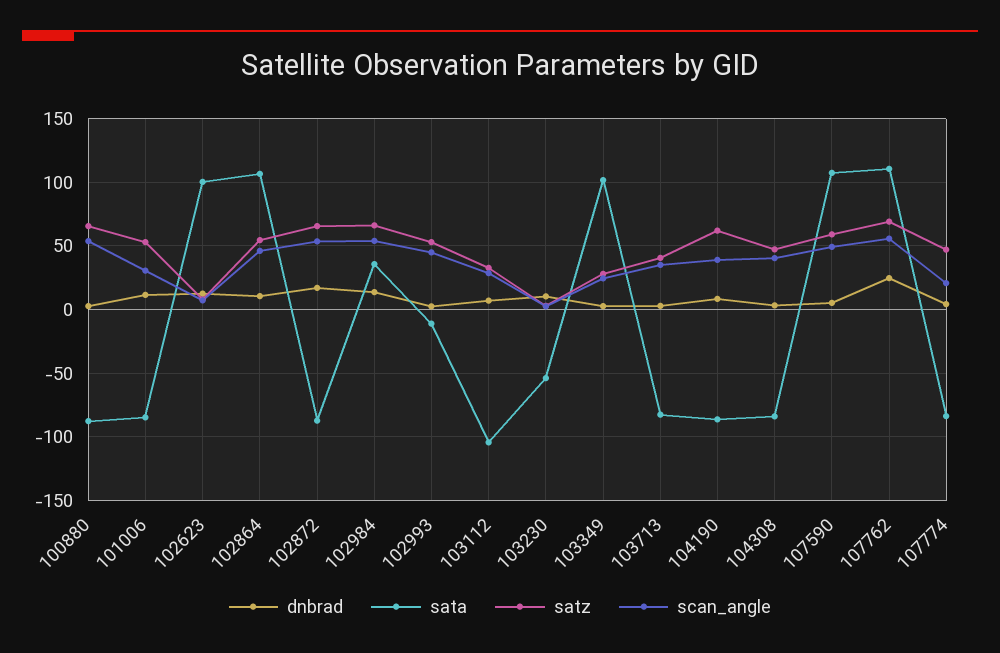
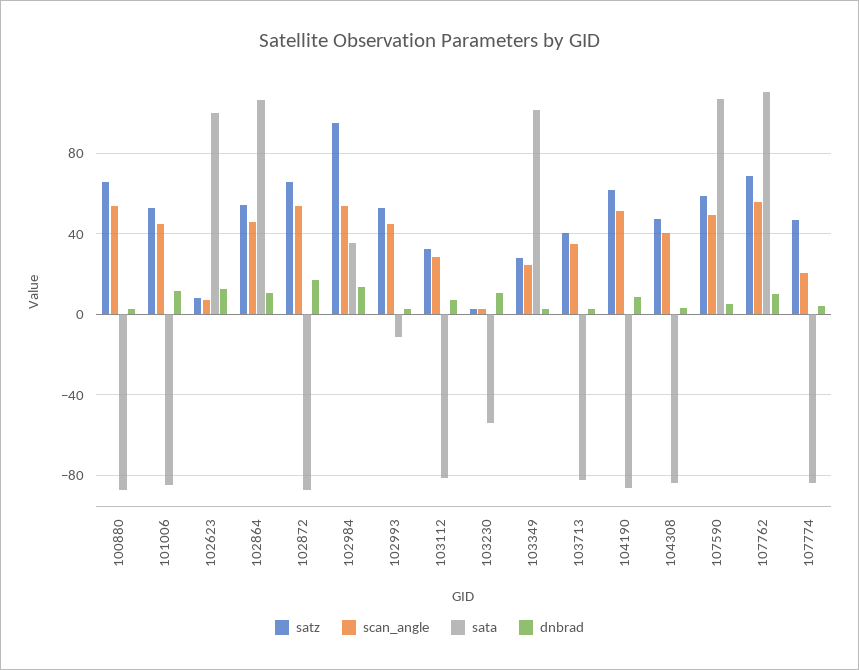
  {
    "dnbrad": {
      "100880": 5,
      "101006": 10,
      "102623": 15,
      "102864": 10,
      "102872": 15,
      "102984": 15,
      "102993": 5,
      "103112": 5,
      "103230": 10,
      "103349": 5,
      "103713": 5,
      "104190": 10,
      "104308": 5,
      "107590": 5,
-     "107762": 25,
+     "107762": 10,
      "107774": 5
    },
    "sata": {
      "100880": -90,
      "101006": -85,
      "102623": 100,
      "102864": 105,
      "102872": -85,
      "102984": 35,
      "102993": -10,
-     "103112": -105,
+     "103112": -80,
      "103230": -55,
      "103349": 100,
      "103713": -80,
      "104190": -85,
      "104308": -85,
      "107590": 105,
      "107762": 110,
      "107774": -85
    },
    "satz": {
      "100880": 65,
      "101006": 55,
      "102623": 10,
      "102864": 55,
      "102872": 65,
-     "102984": 65,
+     "102984": 95,
      "102993": 55,
      "103112": 35,
      "103230": 5,
      "103349": 30,
      "103713": 40,
      "104190": 60,
      "104308": 45,
      "107590": 60,
      "107762": 70,
      "107774": 45
    },
    "scan_angle": {
      "100880": 55,
-     "101006": 30,
+     "101006": 45,
      "102623": 5,
      "102864": 45,
      "102872": 55,
      "102984": 55,
      "102993": 45,
      "103112": 30,
      "103230": 5,
      "103349": 25,
      "103713": 35,
-     "104190": 40,
+     "104190": 50,
      "104308": 40,
      "107590": 50,
      "107762": 55,
      "107774": 20
    }
  }

